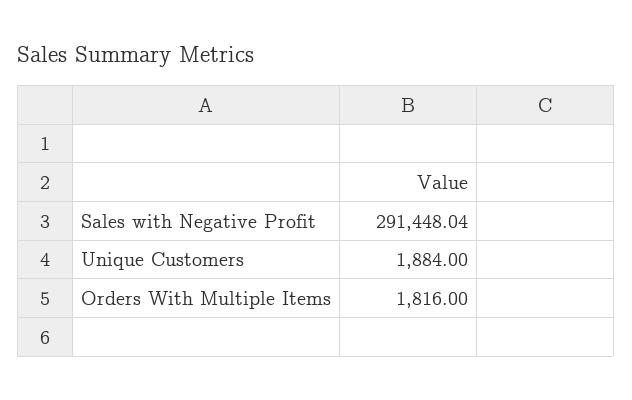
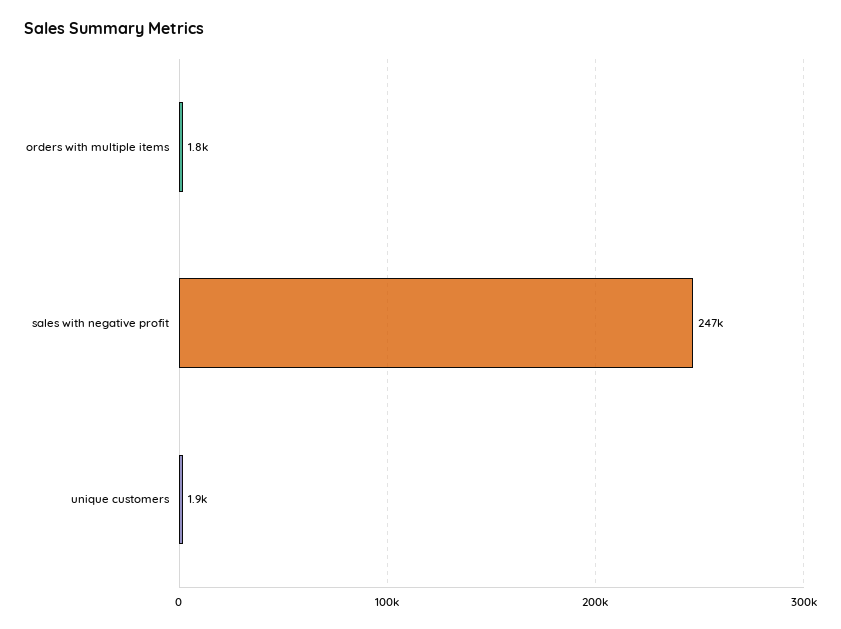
  {
-   "Sales with Negative Profit": 291448.04,
+   "Sales with Negative Profit": 247000,
    "Unique Customers": 1884,
    "Orders With Multiple Items": 1816
  }

